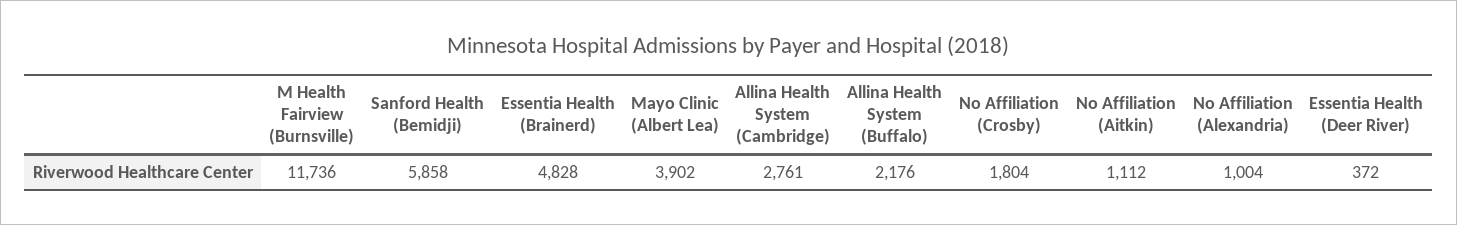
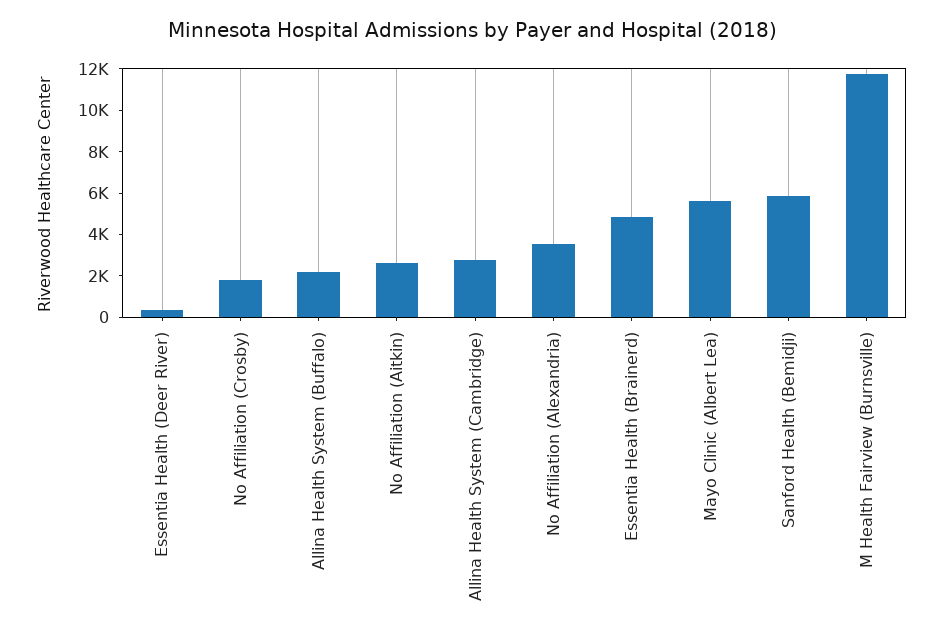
  {
    "M Health Fairview (Burnsville)": 11736,
    "Sanford Health (Bemidji)": 5858,
    "Essentia Health (Brainerd)": 4828,
-   "Mayo Clinic (Albert Lea)": 3902,
+   "Mayo Clinic (Albert Lea)": 5500,
    "Allina Health System (Cambridge)": 2761,
    "Allina Health System (Buffalo)": 2176,
    "No Affiliation (Crosby)": 1804,
-   "No Affiliation (Aitkin)": 1112,
+   "No Affiliation (Aitkin)": 2500,
-   "No Affiliation (Alexandria)": 1004,
+   "No Affiliation (Alexandria)": 3500,
    "Essentia Health (Deer River)": 372
  }

